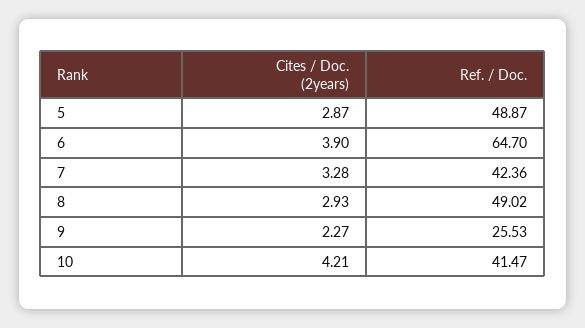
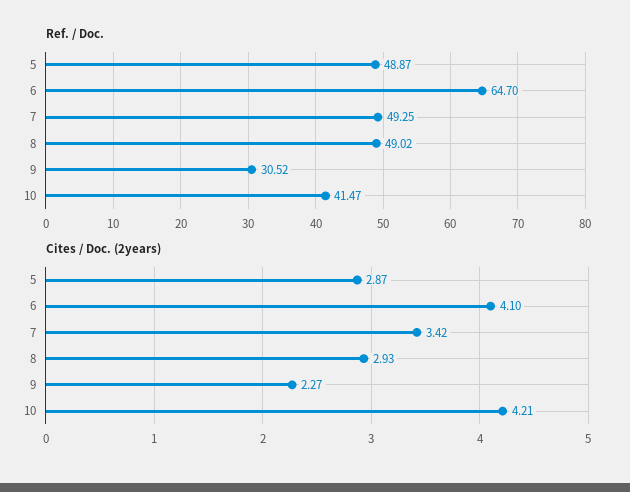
  {
    "Cites / Doc. (2years)": {
      "5": 2.87,
-     "6": 3.9,
+     "6": 4.1,
-     "7": 3.28,
+     "7": 3.42,
      "8": 2.93,
      "9": 2.27,
      "10": 4.21
    },
    "Ref. / Doc.": {
      "5": 48.87,
      "6": 64.7,
-     "7": 42.36,
+     "7": 49.25,
      "8": 49.02,
-     "9": 25.53,
+     "9": 30.52,
      "10": 41.47
    }
  }

